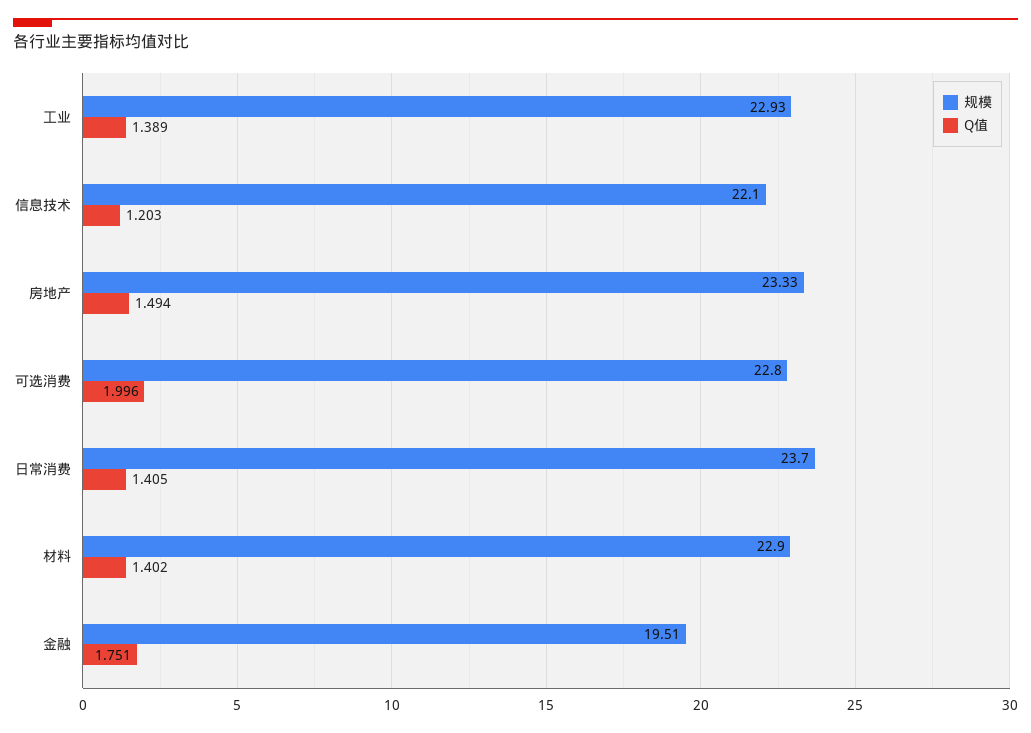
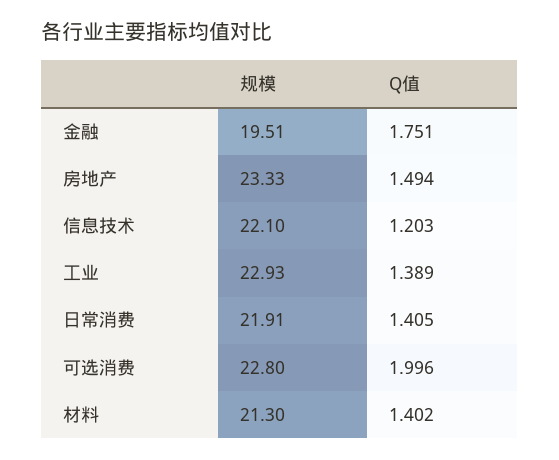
  {
    "规模": {
      "工业": 22.93,
      "信息技术": 22.1,
      "房地产": 23.33,
      "可选消费": 22.8,
-     "日常消费": 23.7,
+     "日常消费": 21.91,
-     "材料": 22.9,
+     "材料": 21.3,
      "金融": 19.51
    },
    "Q值": {
      "工业": 1.389,
      "信息技术": 1.203,
      "房地产": 1.494,
      "可选消费": 1.996,
      "日常消费": 1.405,
      "材料": 1.402,
      "金融": 1.751
    }
  }

